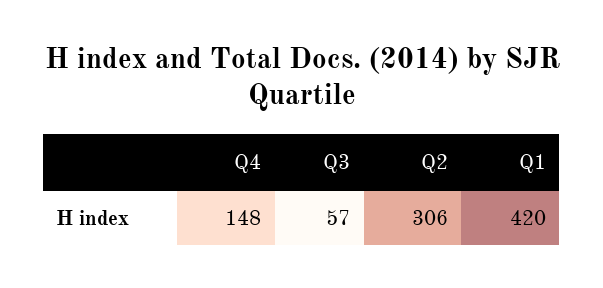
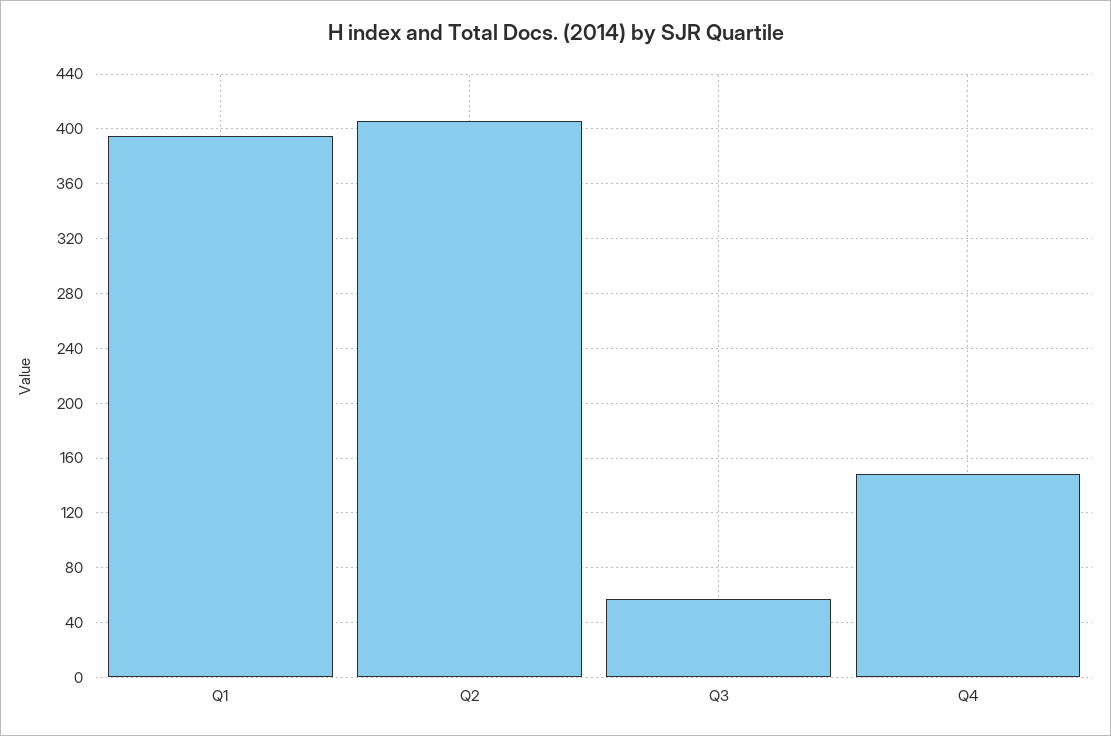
  {
    "Q4": 148,
    "Q3": 57,
-   "Q2": 306,
+   "Q2": 405,
-   "Q1": 420
+   "Q1": 395
  }

